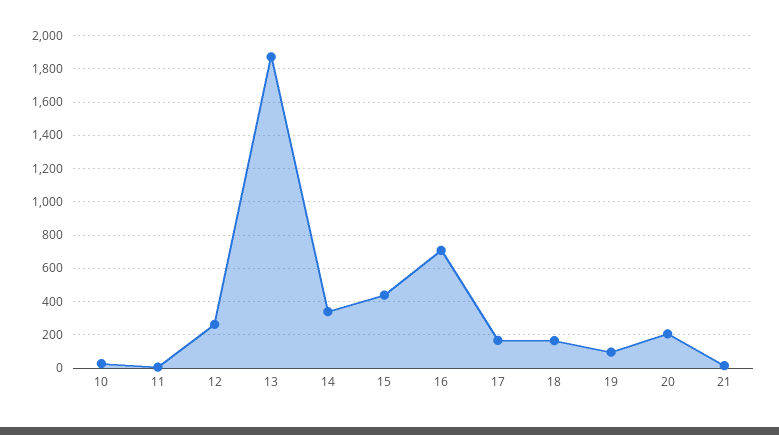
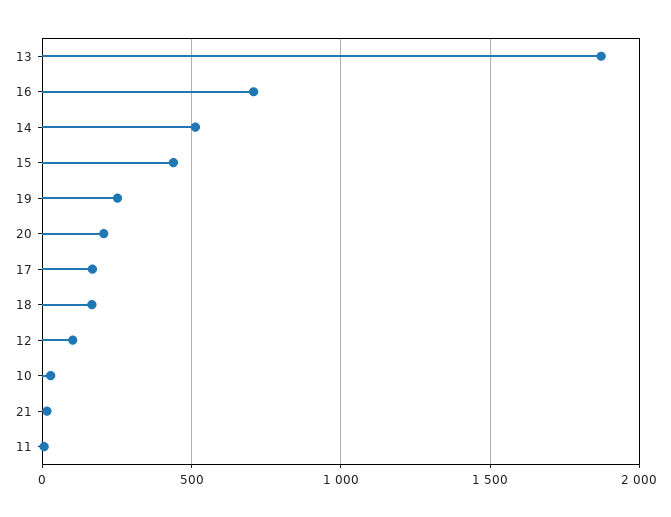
  {
    "10": 50,
    "11": 0,
-   "12": 250,
+   "12": 100,
    "13": 1850,
-   "14": 350,
+   "14": 500,
    "15": 450,
    "16": 700,
    "17": 150,
    "18": 150,
-   "19": 100,
+   "19": 250,
    "20": 200,
    "21": 0
  }

